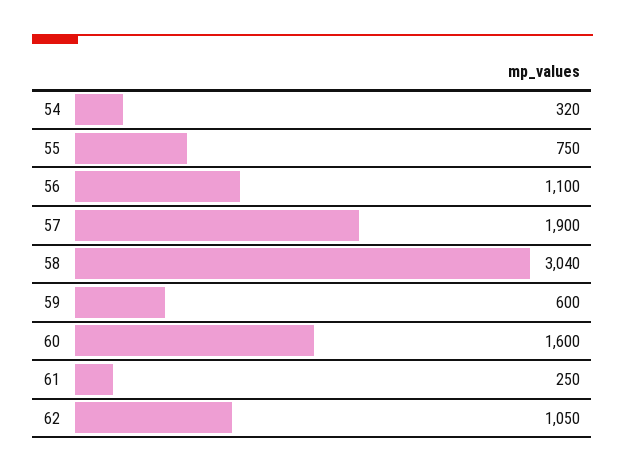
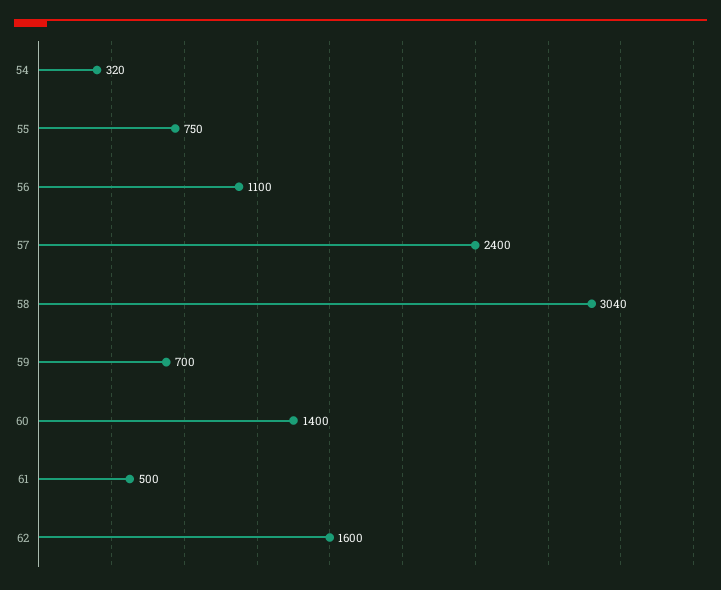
  {
    "54": 320,
    "55": 750,
    "56": 1100,
-   "57": 1900,
+   "57": 2400,
    "58": 3040,
-   "59": 600,
+   "59": 700,
-   "60": 1600,
+   "60": 1400,
-   "61": 250,
+   "61": 500,
-   "62": 1050
+   "62": 1600
  }

